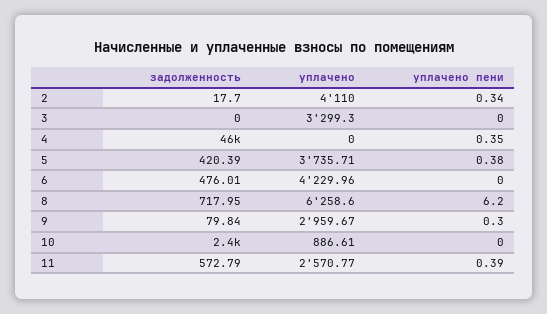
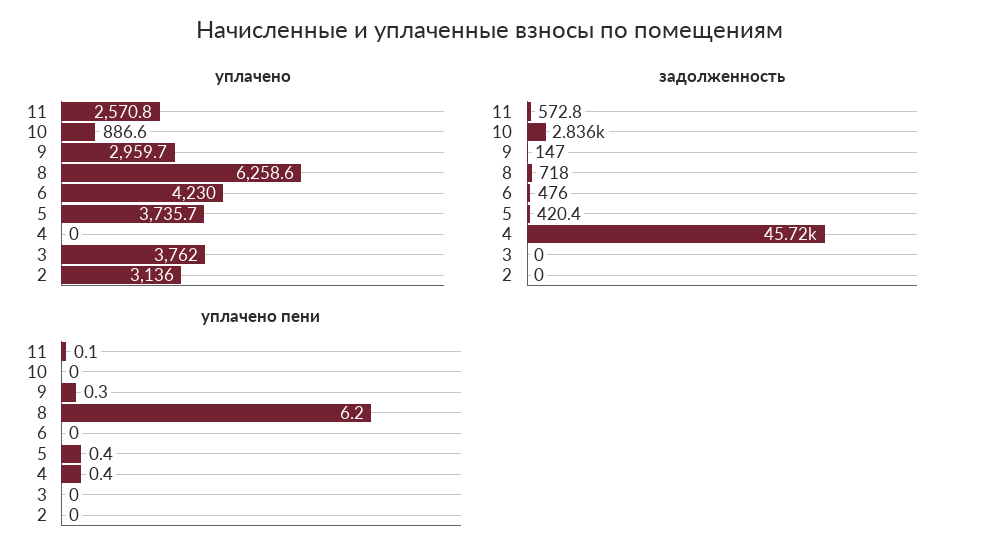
  {
    "задолженность": {
-     "2": 17.7,
+     "2": 0,
      "3": 0,
      "4": 45720,
      "5": 420.39,
      "6": 476.01,
      "8": 717.95,
-     "9": 79.84,
+     "9": 147,
-     "10": 2400,
+     "10": 2836,
      "11": 572.79
    },
    "уплачено": {
-     "2": 4110,
+     "2": 3136,
-     "3": 3299.3,
+     "3": 3762,
      "4": 0,
      "5": 3735.71,
      "6": 4229.96,
      "8": 6258.6,
      "9": 2959.67,
      "10": 886.61,
      "11": 2570.77
    },
    "уплачено пени": {
-     "2": 0.34,
+     "2": 0,
      "3": 0,
      "4": 0.35,
      "5": 0.38,
      "6": 0,
      "8": 6.2,
      "9": 0.3,
      "10": 0,
-     "11": 0.39
+     "11": 0.1
    }
  }

